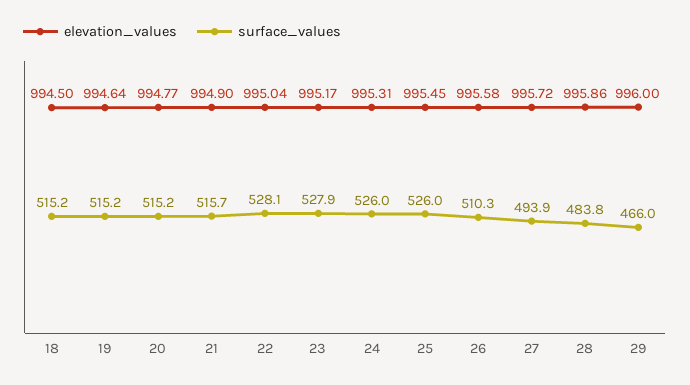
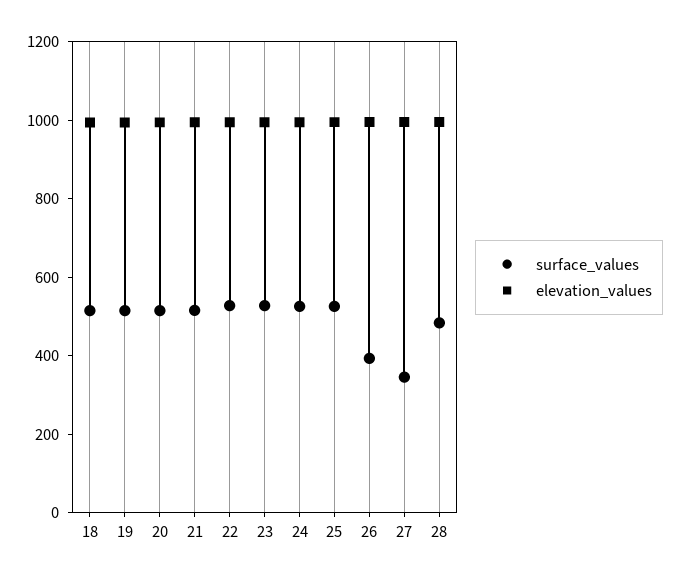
  {
    "elevation_values": {
      "18": 994.5,
      "19": 994.64,
      "20": 994.77,
      "21": 994.9,
      "22": 995.04,
      "23": 995.17,
      "24": 995.31,
      "25": 995.45,
      "26": 995.58,
      "27": 995.72,
-     "28": 995.86,
+     "28": 995.86
-     "29": 996
    },
    "surface_values": {
      "18": 515.2,
      "19": 515.2,
      "20": 515.2,
      "21": 515.7,
      "22": 528.1,
      "23": 527.9,
      "24": 526,
      "25": 526,
-     "26": 510.3,
+     "26": 400,
-     "27": 493.9,
+     "27": 350,
-     "28": 483.8,
+     "28": 483.8
-     "29": 466
    }
  }

